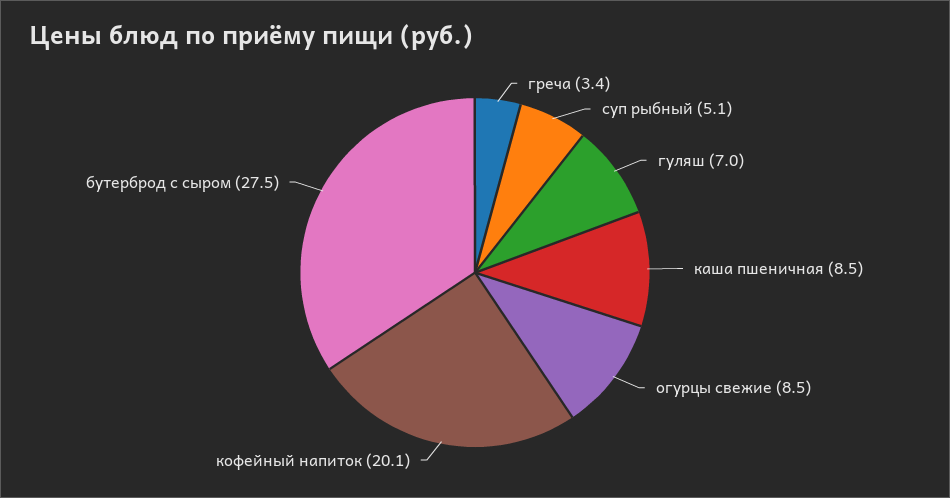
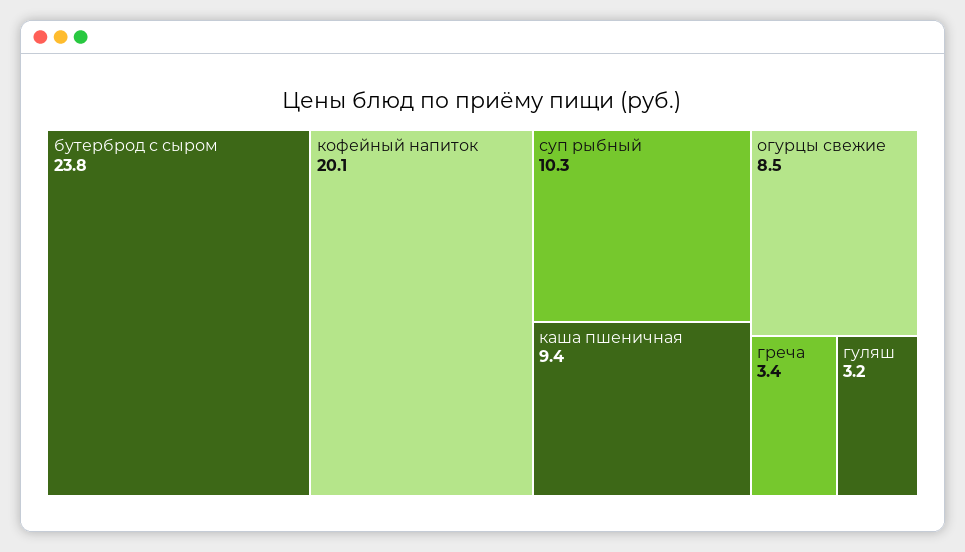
  {
    "греча": 3.4,
-   "суп рыбный": 5.1,
+   "суп рыбный": 10.3,
-   "гуляш": 7,
+   "гуляш": 3.2,
-   "каша пшеничная": 8.5,
+   "каша пшеничная": 9.4,
    "огурцы свежие": 8.5,
    "кофейный напиток": 20.1,
-   "бутерброд с сыром": 27.5
+   "бутерброд с сыром": 23.8
  }

